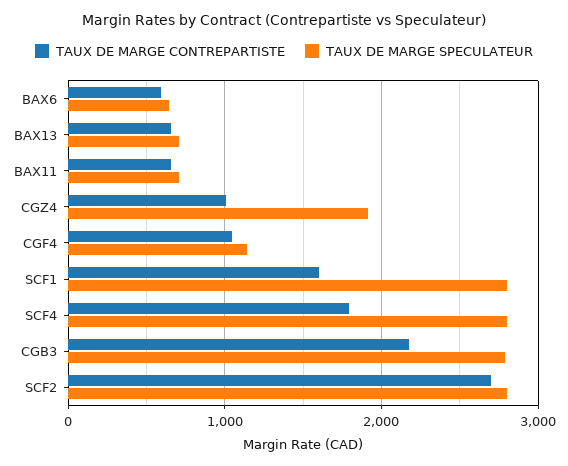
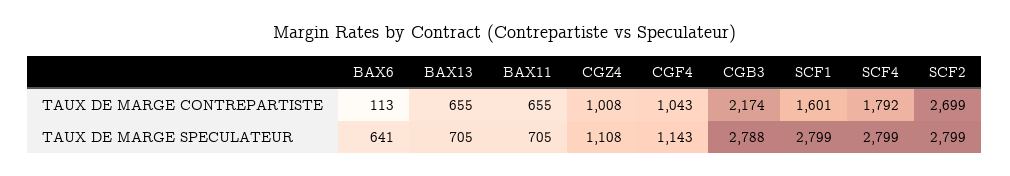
  {
    "TAUX DE MARGE CONTREPARTISTE": {
-     "BAX6": 600,
+     "BAX6": 113,
      "BAX13": 655,
      "BAX11": 655,
      "CGZ4": 1008,
      "CGF4": 1043,
      "SCF1": 1601,
      "SCF4": 1792,
      "CGB3": 2174,
      "SCF2": 2699
    },
    "TAUX DE MARGE SPECULATEUR": {
      "BAX6": 641,
      "BAX13": 705,
      "BAX11": 705,
-     "CGZ4": 1900,
+     "CGZ4": 1108,
      "CGF4": 1143,
      "SCF1": 2799,
      "SCF4": 2799,
      "CGB3": 2788,
      "SCF2": 2799
    }
  }

